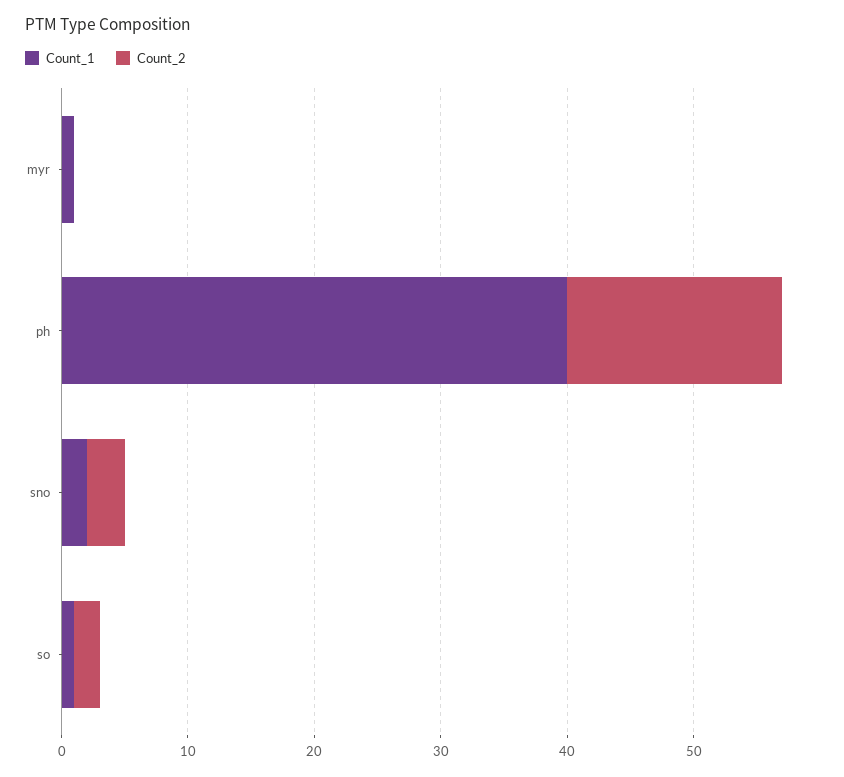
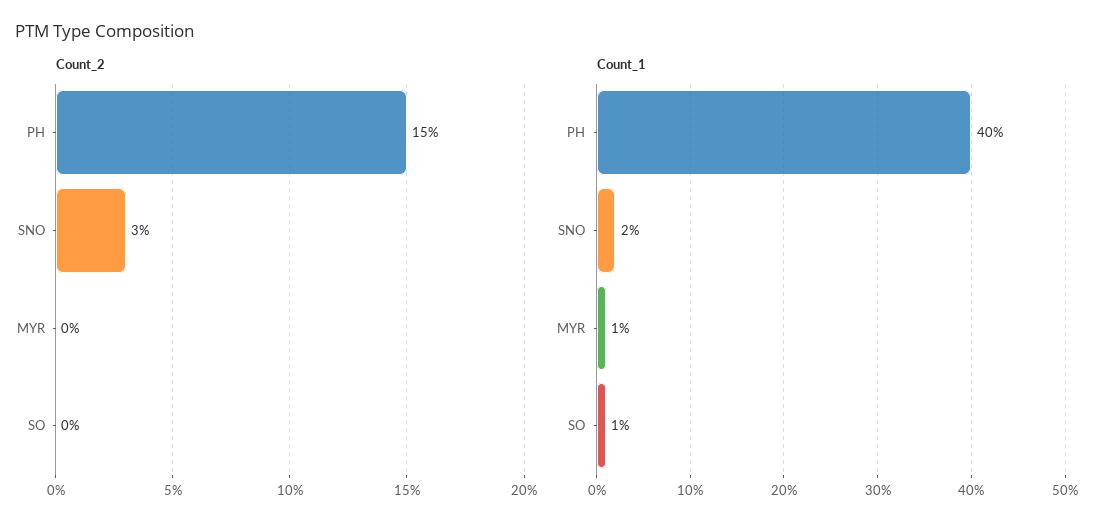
  {
    "Count_1": {
      "myr": 1,
      "ph": 40,
      "sno": 2,
      "so": 1
    },
    "Count_2": {
      "myr": 0,
-     "ph": 17,
+     "ph": 15,
      "sno": 3,
-     "so": 2
+     "so": 0
    }
  }

